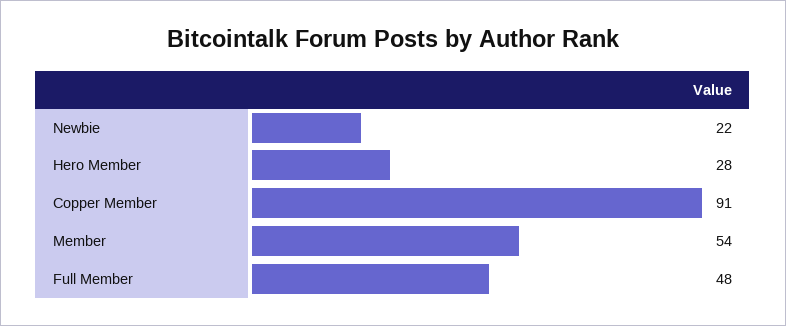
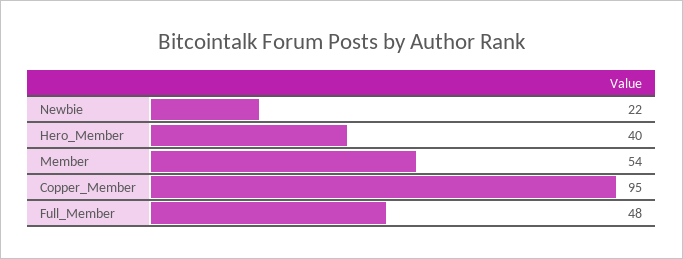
  {
    "Newbie": 22,
-   "Hero Member": 28,
+   "Hero Member": 40,
-   "Copper Member": 91,
+   "Copper Member": 95,
    "Member": 54,
    "Full Member": 48
  }

